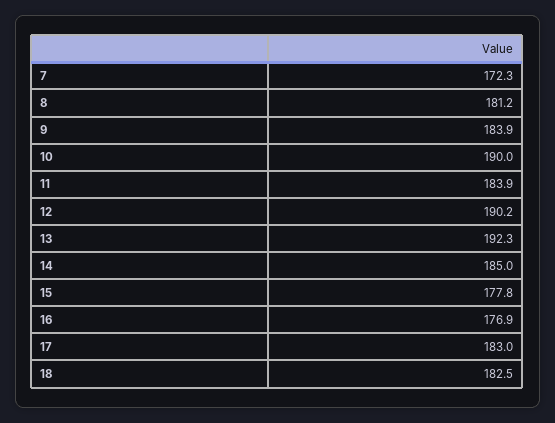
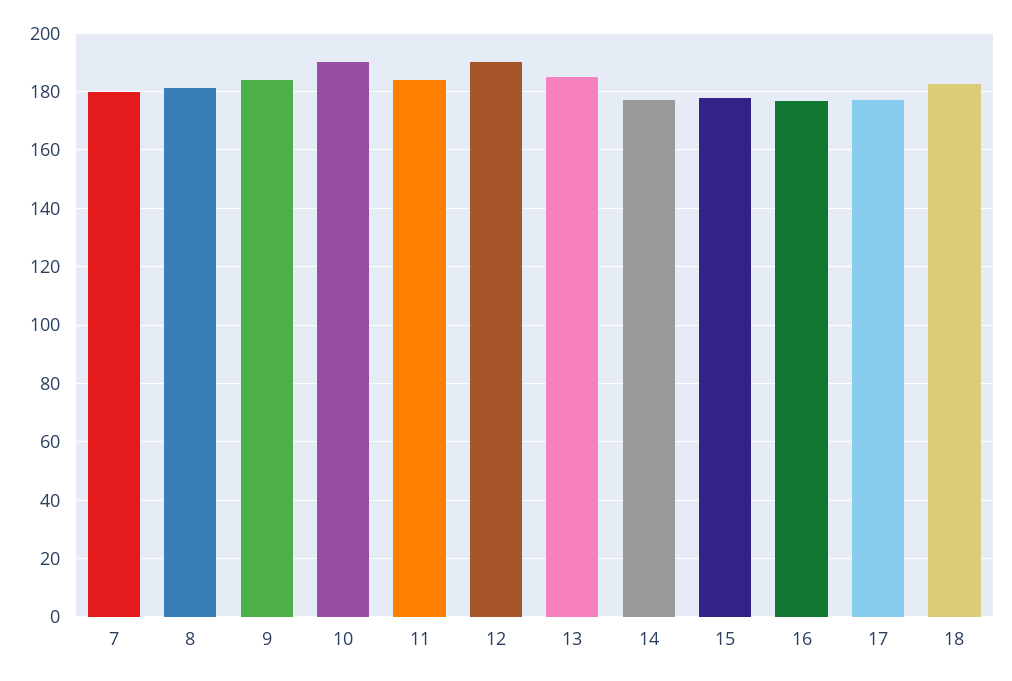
  {
-   "7": 172.3,
+   "7": 180,
    "8": 181.2,
    "9": 183.9,
    "10": 190,
    "11": 183.9,
    "12": 190.2,
-   "13": 192.3,
+   "13": 185,
-   "14": 185,
+   "14": 177.5,
    "15": 177.8,
    "16": 176.9,
-   "17": 183,
+   "17": 177.5,
    "18": 182.5
  }

